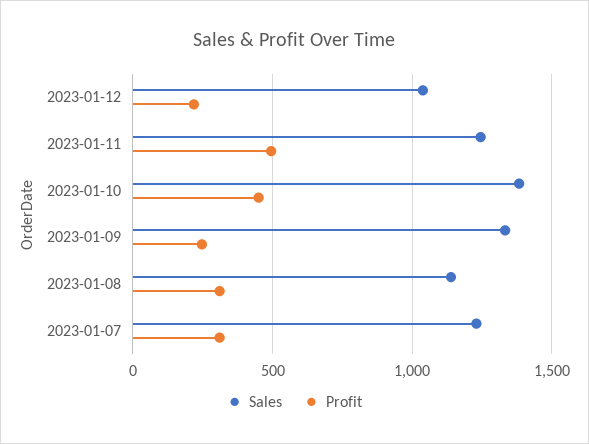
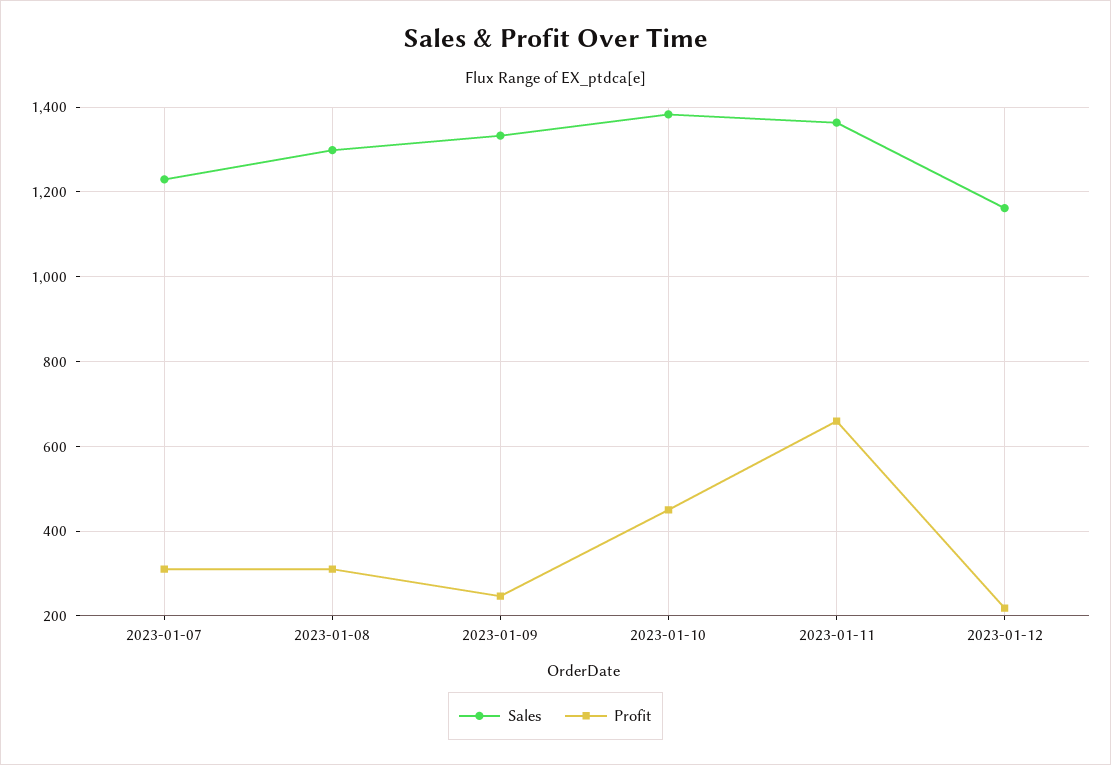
  {
    "Sales": {
-     "2023-01-12": 1050,
+     "2023-01-12": 1160,
-     "2023-01-11": 1250,
+     "2023-01-11": 1360,
      "2023-01-10": 1380,
      "2023-01-09": 1340,
-     "2023-01-08": 1150,
+     "2023-01-08": 1300,
      "2023-01-07": 1220
    },
    "Profit": {
      "2023-01-12": 220,
-     "2023-01-11": 500,
+     "2023-01-11": 660,
      "2023-01-10": 440,
      "2023-01-09": 240,
      "2023-01-08": 320,
      "2023-01-07": 320
    }
  }

